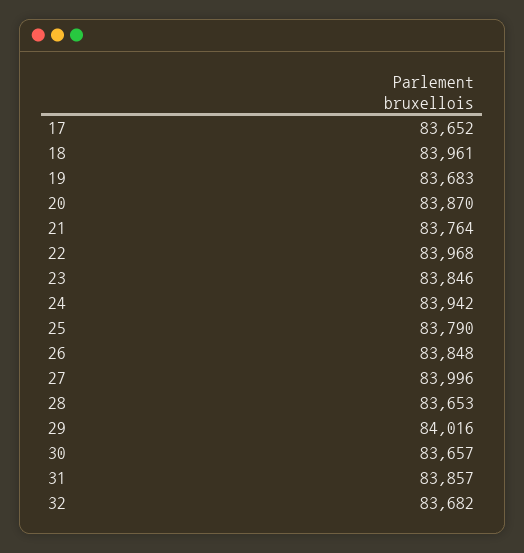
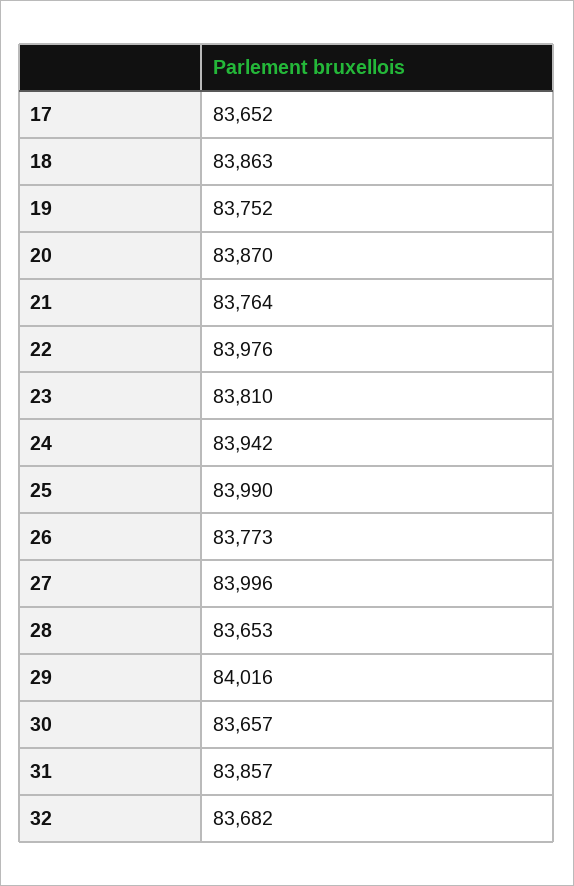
  {
    "17": 83652,
-   "18": 83961,
+   "18": 83863,
-   "19": 83683,
+   "19": 83752,
    "20": 83870,
    "21": 83764,
-   "22": 83968,
+   "22": 83976,
-   "23": 83846,
+   "23": 83810,
    "24": 83942,
-   "25": 83790,
+   "25": 83990,
-   "26": 83848,
+   "26": 83773,
    "27": 83996,
    "28": 83653,
    "29": 84016,
    "30": 83657,
    "31": 83857,
    "32": 83682
  }

